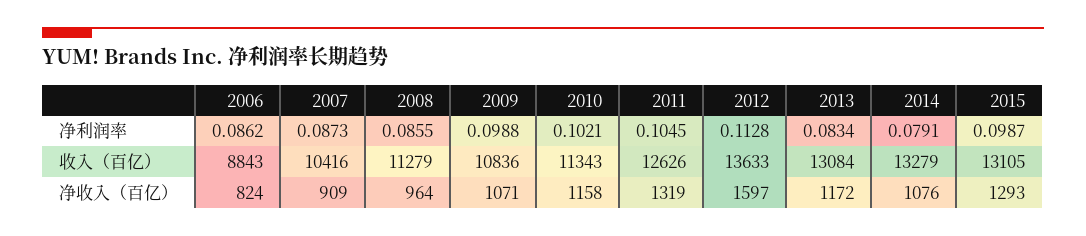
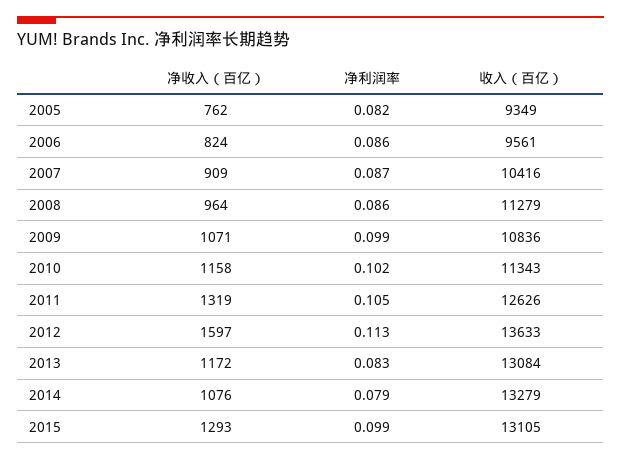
  {
    "2006": {
      "净利润率": 0.0862,
-     "收入（百亿）": 8843,
+     "收入（百亿）": 9561,
      "净收入（百亿）": 824
    },
    "2007": {
      "净利润率": 0.0873,
      "收入（百亿）": 10416,
      "净收入（百亿）": 909
    },
    "2008": {
      "净利润率": 0.0855,
      "收入（百亿）": 11279,
      "净收入（百亿）": 964
    },
    "2009": {
      "净利润率": 0.0988,
      "收入（百亿）": 10836,
      "净收入（百亿）": 1071
    },
    "2010": {
      "净利润率": 0.1021,
      "收入（百亿）": 11343,
      "净收入（百亿）": 1158
    },
    "2011": {
      "净利润率": 0.1045,
      "收入（百亿）": 12626,
      "净收入（百亿）": 1319
    },
    "2012": {
      "净利润率": 0.1128,
      "收入（百亿）": 13633,
      "净收入（百亿）": 1597
    },
    "2013": {
      "净利润率": 0.0834,
      "收入（百亿）": 13084,
      "净收入（百亿）": 1172
    },
    "2014": {
      "净利润率": 0.0791,
      "收入（百亿）": 13279,
      "净收入（百亿）": 1076
    },
    "2015": {
      "净利润率": 0.0987,
      "收入（百亿）": 13105,
      "净收入（百亿）": 1293
-   }
+   },
+   "2005": {
+     "净收入（百亿）": 762,
+     "净利润率": 0.082,
+     "收入（百亿）": 9349
+   }
  }

